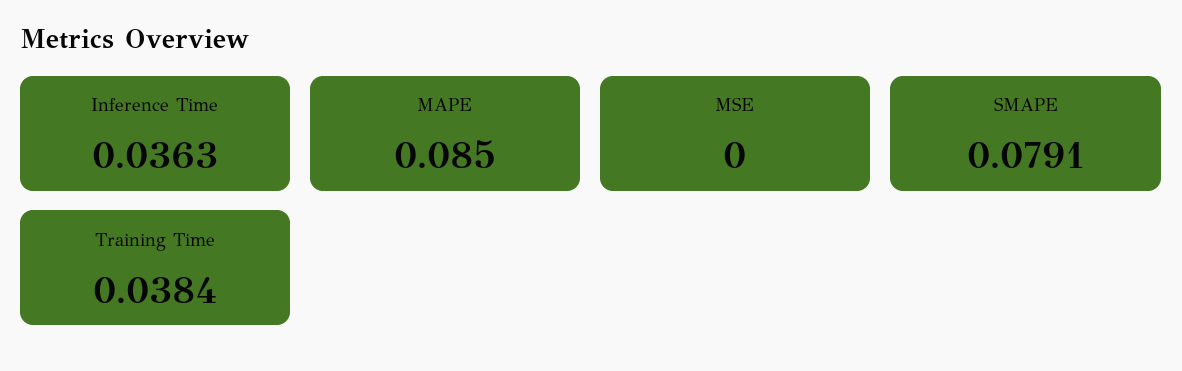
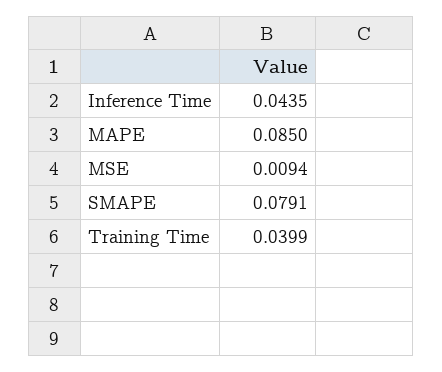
  {
-   "Inference Time": 0.0363,
+   "Inference Time": 0.0435,
    "MAPE": 0.085,
-   "MSE": 0,
+   "MSE": 0.0094,
    "SMAPE": 0.0791,
-   "Training Time": 0.0384
+   "Training Time": 0.0399
  }

